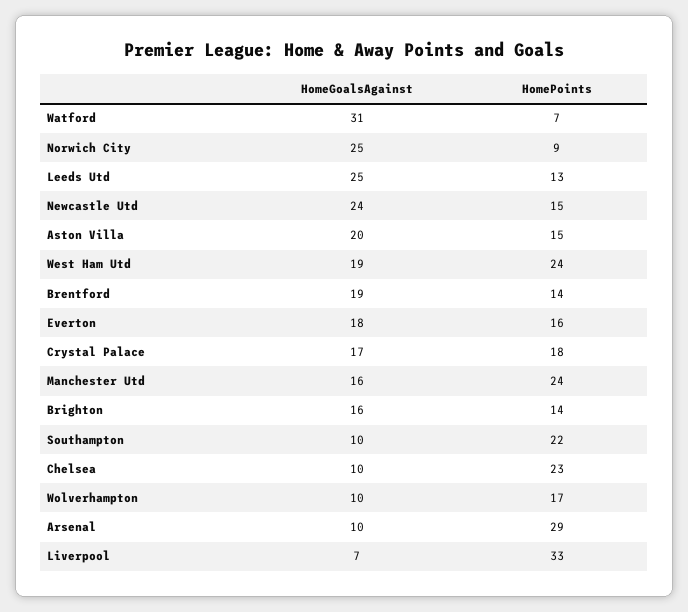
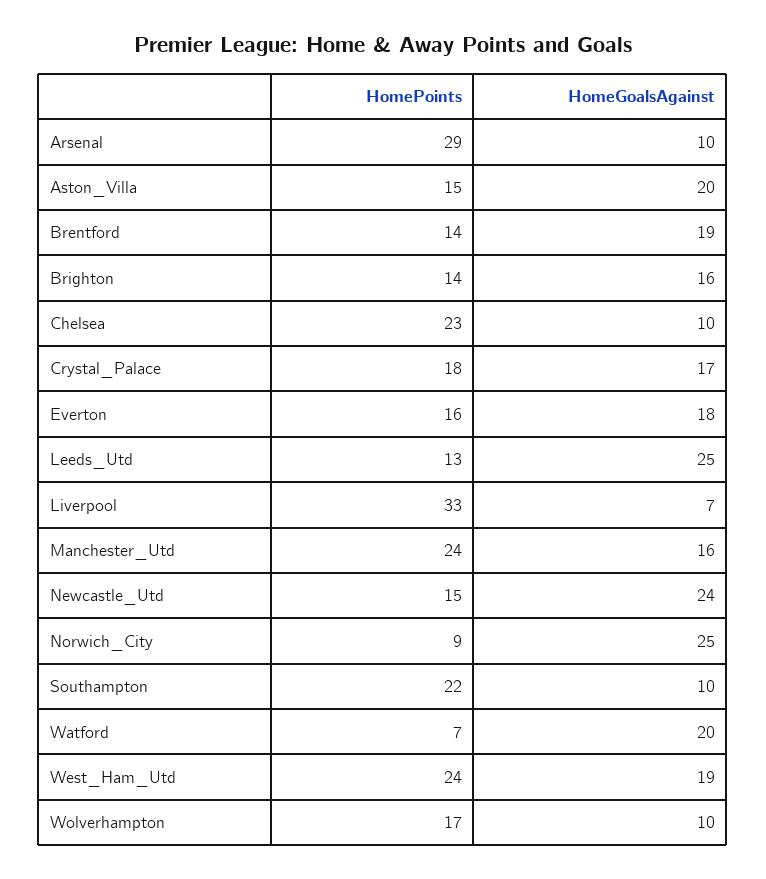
  {
    "HomeGoalsAgainst": {
-     "Watford": 31,
+     "Watford": 20,
      "Norwich City": 25,
      "Leeds Utd": 25,
      "Newcastle Utd": 24,
      "Aston Villa": 20,
      "West Ham Utd": 19,
      "Brentford": 19,
      "Everton": 18,
      "Crystal Palace": 17,
      "Manchester Utd": 16,
      "Brighton": 16,
      "Southampton": 10,
      "Chelsea": 10,
      "Wolverhampton": 10,
      "Arsenal": 10,
      "Liverpool": 7
    },
    "HomePoints": {
      "Watford": 7,
      "Norwich City": 9,
      "Leeds Utd": 13,
      "Newcastle Utd": 15,
      "Aston Villa": 15,
      "West Ham Utd": 24,
      "Brentford": 14,
      "Everton": 16,
      "Crystal Palace": 18,
      "Manchester Utd": 24,
      "Brighton": 14,
      "Southampton": 22,
      "Chelsea": 23,
      "Wolverhampton": 17,
      "Arsenal": 29,
      "Liverpool": 33
    }
  }

